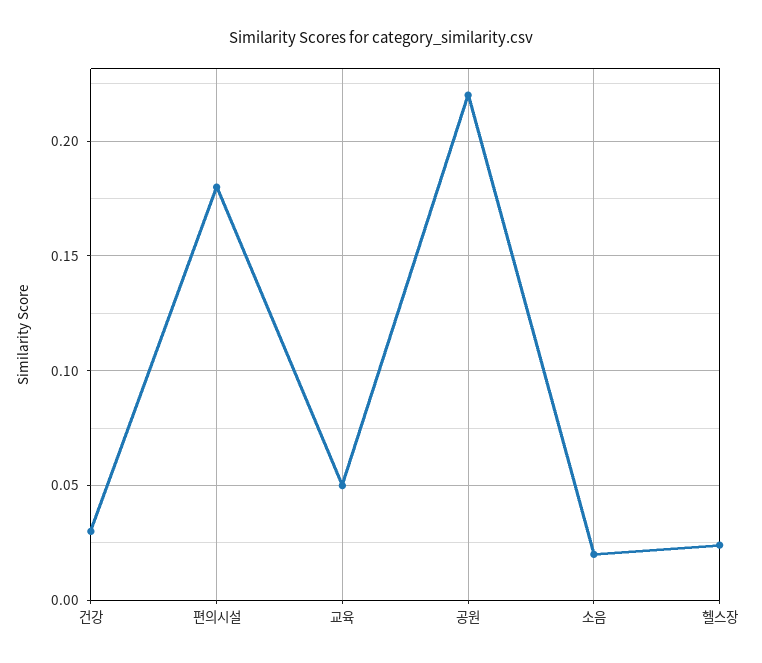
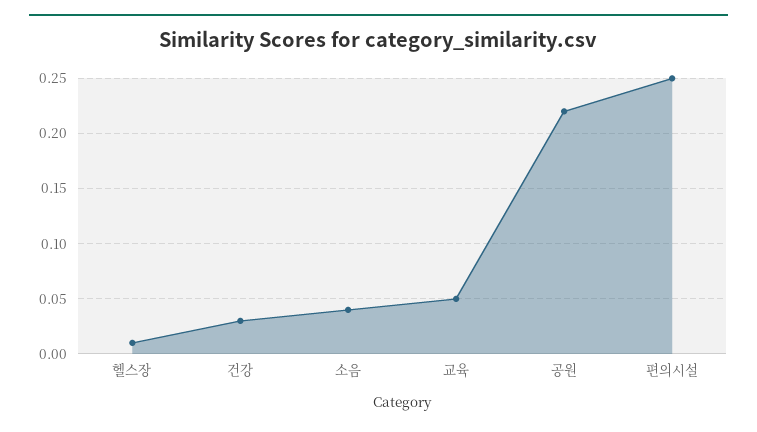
  {
    "건강": 0.03,
-   "편의시설": 0.18,
+   "편의시설": 0.25,
    "교육": 0.05,
    "공원": 0.22,
-   "소음": 0.02,
+   "소음": 0.04,
-   "헬스장": 0.025
+   "헬스장": 0.01
  }

